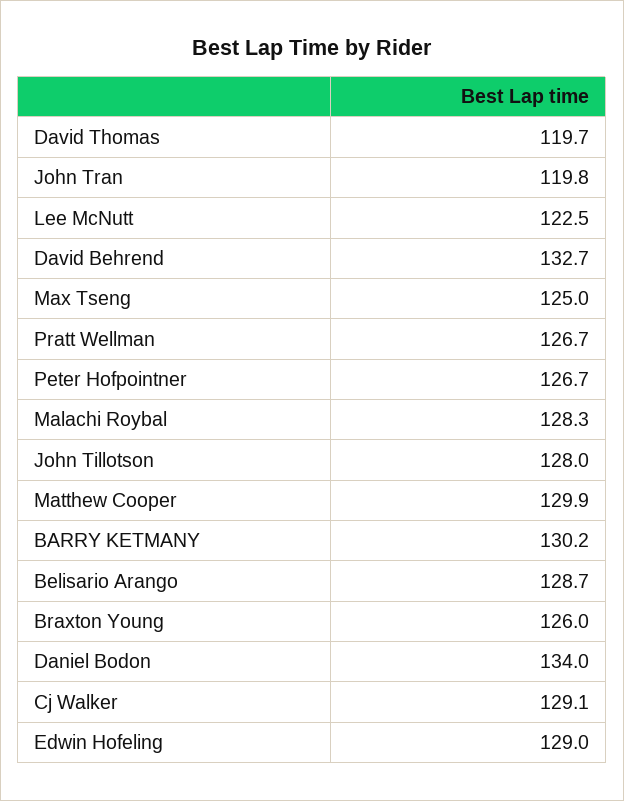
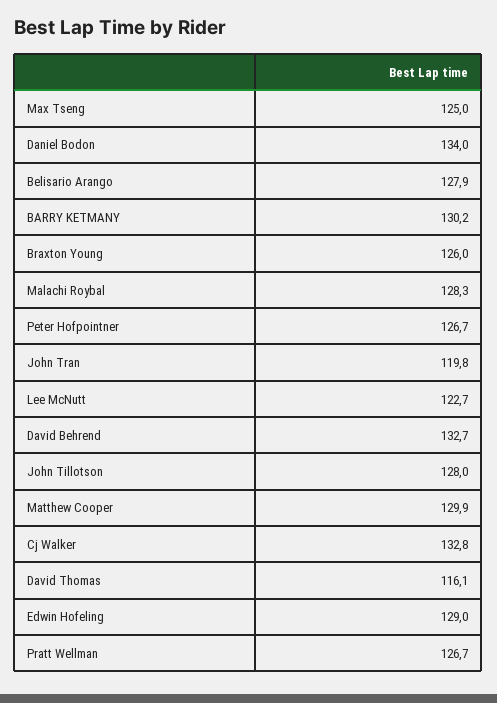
  {
-   "David Thomas": 119.7,
+   "David Thomas": 116.1,
    "John Tran": 119.8,
-   "Lee McNutt": 122.5,
+   "Lee McNutt": 122.7,
    "David Behrend": 132.7,
    "Max Tseng": 125,
    "Pratt Wellman": 126.7,
    "Peter Hofpointner": 126.7,
    "Malachi Roybal": 128.3,
    "John Tillotson": 128,
    "Matthew Cooper": 129.9,
    "BARRY KETMANY": 130.2,
-   "Belisario Arango": 128.7,
+   "Belisario Arango": 127.9,
    "Braxton Young": 126,
    "Daniel Bodon": 134,
-   "Cj Walker": 129.1,
+   "Cj Walker": 132.8,
    "Edwin Hofeling": 129
  }

